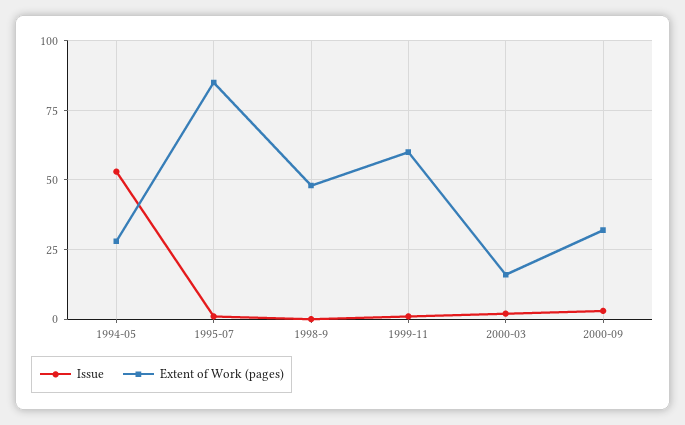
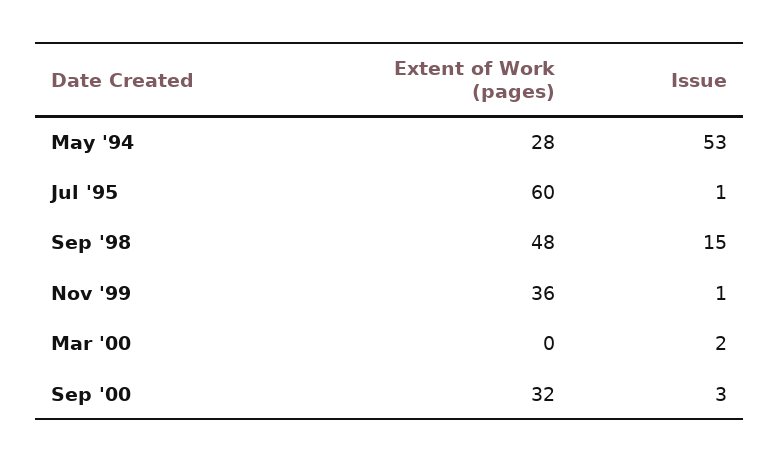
  {
    "Issue": {
      "1994-05": 53,
      "1995-07": 1,
-     "1998-9": 0,
+     "1998-9": 15,
      "1999-11": 1,
      "2000-03": 2,
      "2000-09": 3
    },
    "Extent of Work (pages)": {
      "1994-05": 28,
-     "1995-07": 85,
+     "1995-07": 60,
      "1998-9": 48,
-     "1999-11": 60,
+     "1999-11": 36,
-     "2000-03": 15,
+     "2000-03": 0,
      "2000-09": 32
    }
  }

